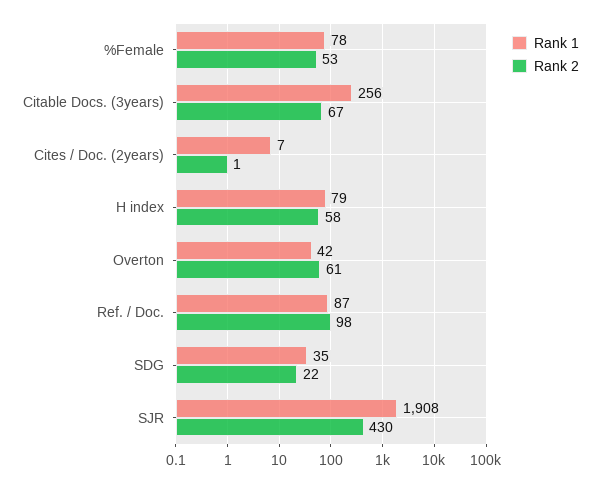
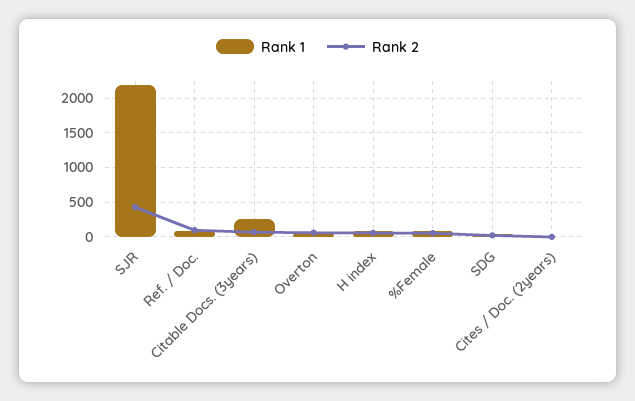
  {
    "Rank 1": {
      "%Female": 78,
      "Citable Docs. (3years)": 256,
      "Cites / Doc. (2years)": 7,
      "H index": 79,
      "Overton": 42,
      "Ref. / Doc.": 87,
      "SDG": 35,
-     "SJR": 1908
+     "SJR": 2200
    },
    "Rank 2": {
      "%Female": 53,
      "Citable Docs. (3years)": 67,
      "Cites / Doc. (2years)": 1,
      "H index": 58,
      "Overton": 61,
      "Ref. / Doc.": 98,
      "SDG": 22,
      "SJR": 430
    }
  }

